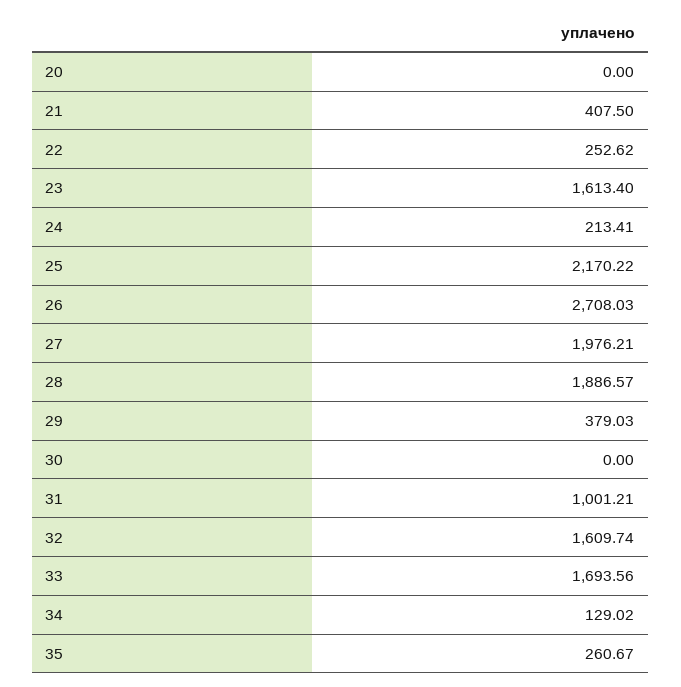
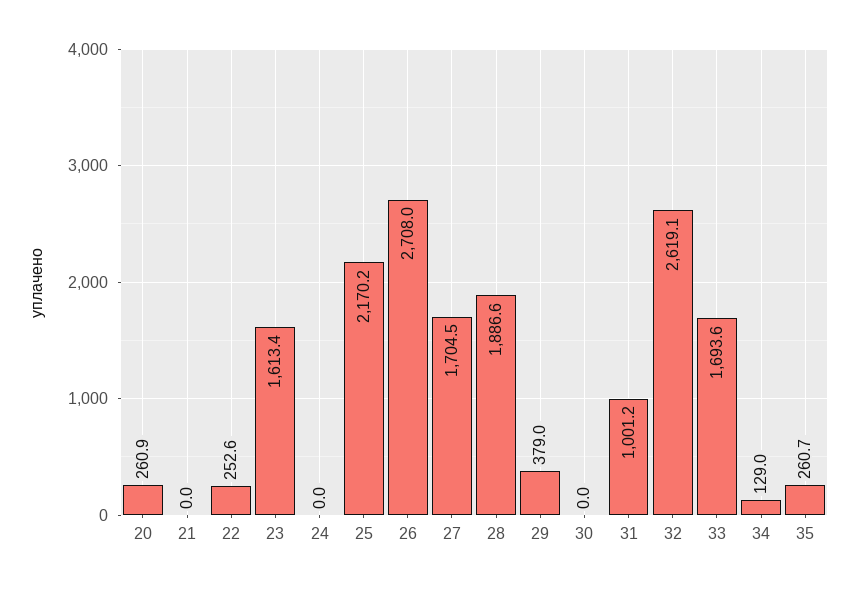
  {
-   "20": 0,
+   "20": 260.9,
-   "21": 407.5,
+   "21": 0,
    "22": 252.62,
    "23": 1613.4,
-   "24": 213.41,
+   "24": 0,
    "25": 2170.22,
    "26": 2708.03,
-   "27": 1976.21,
+   "27": 1704.5,
    "28": 1886.57,
    "29": 379.03,
    "30": 0,
    "31": 1001.21,
-   "32": 1609.74,
+   "32": 2619.1,
    "33": 1693.56,
    "34": 129.02,
    "35": 260.67
  }

